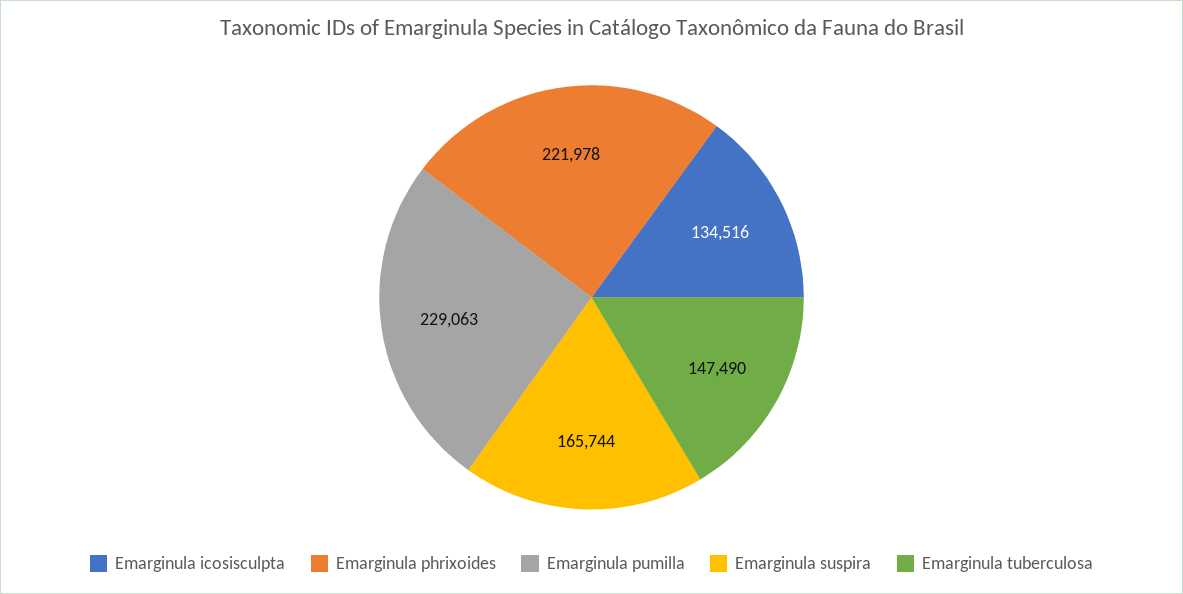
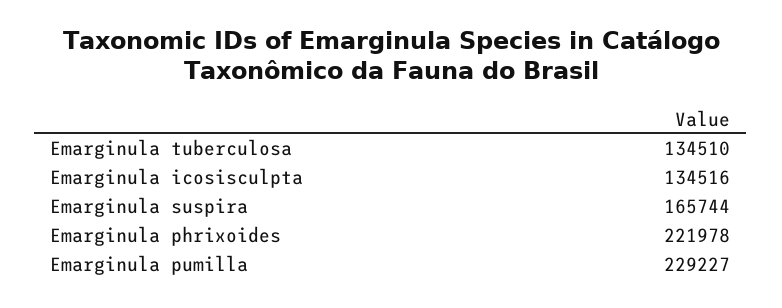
  {
    "Emarginula icosisculpta": 134516,
    "Emarginula phrixoides": 221978,
-   "Emarginula pumilla": 229063,
+   "Emarginula pumilla": 229227,
    "Emarginula suspira": 165744,
-   "Emarginula tuberculosa": 147490
+   "Emarginula tuberculosa": 134510
  }

